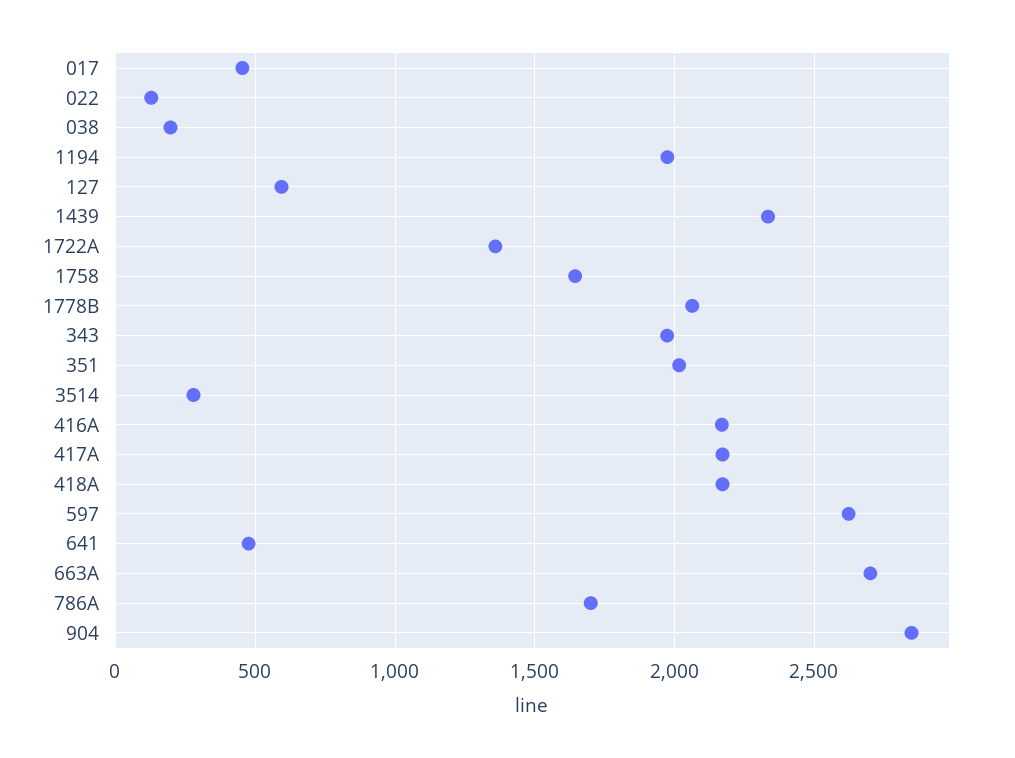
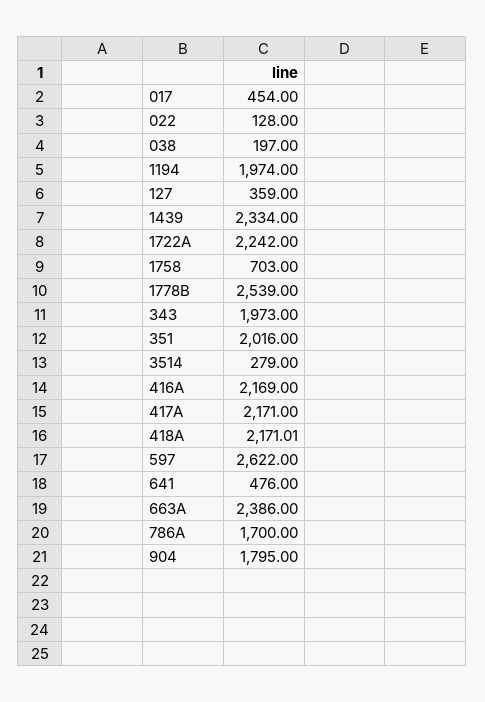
  {
    "017": 454,
    "022": 128,
    "038": 197,
    "1194": 1974,
-   "127": 600,
+   "127": 359,
    "1439": 2334,
-   "1722A": 1350,
+   "1722A": 2242,
-   "1758": 1650,
+   "1758": 703,
-   "1778B": 2050,
+   "1778B": 2539,
    "343": 1973,
    "351": 2016,
    "3514": 279,
    "416A": 2169,
    "417A": 2171,
    "418A": 2171.01,
    "597": 2622,
    "641": 476,
-   "663A": 2700,
+   "663A": 2386,
    "786A": 1700,
-   "904": 2850
+   "904": 1795
  }

